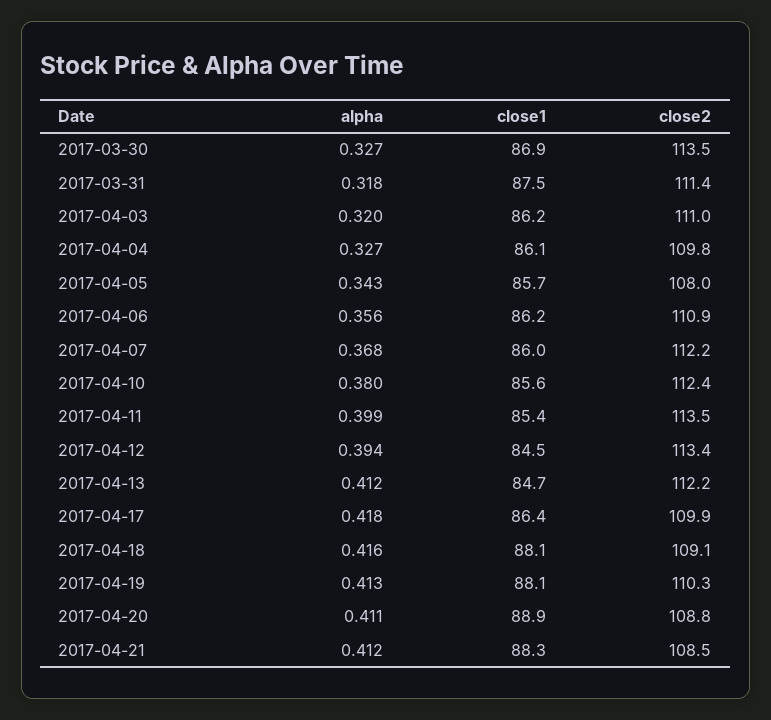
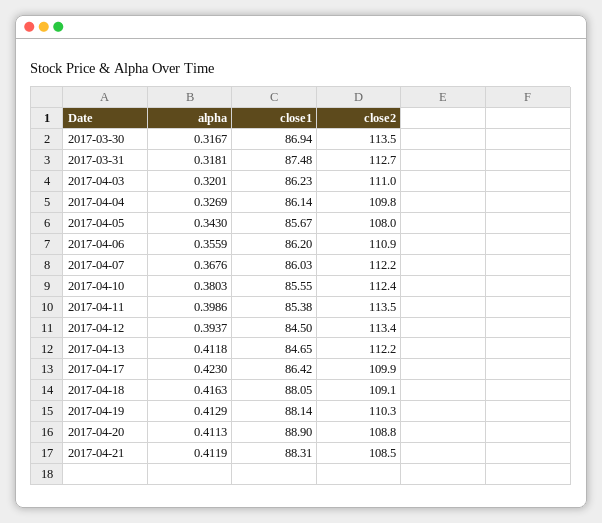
  {
    "alpha": {
-     "2017-03-30": 0.327,
+     "2017-03-30": 0.3167,
      "2017-03-31": 0.3181,
      "2017-04-03": 0.3201,
      "2017-04-04": 0.3269,
      "2017-04-05": 0.343,
      "2017-04-06": 0.3559,
      "2017-04-07": 0.3676,
      "2017-04-10": 0.3803,
      "2017-04-11": 0.3986,
      "2017-04-12": 0.3937,
      "2017-04-13": 0.4118,
-     "2017-04-17": 0.418,
+     "2017-04-17": 0.423,
      "2017-04-18": 0.4163,
      "2017-04-19": 0.4129,
      "2017-04-20": 0.4113,
      "2017-04-21": 0.4119
    },
    "close1": {
      "2017-03-30": 86.94,
      "2017-03-31": 87.48,
      "2017-04-03": 86.23,
      "2017-04-04": 86.14,
      "2017-04-05": 85.67,
      "2017-04-06": 86.2,
      "2017-04-07": 86.03,
      "2017-04-10": 85.55,
      "2017-04-11": 85.38,
      "2017-04-12": 84.5,
      "2017-04-13": 84.65,
      "2017-04-17": 86.42,
      "2017-04-18": 88.05,
      "2017-04-19": 88.14,
      "2017-04-20": 88.9,
      "2017-04-21": 88.31
    },
    "close2": {
      "2017-03-30": 113.5,
-     "2017-03-31": 111.4,
+     "2017-03-31": 112.7,
      "2017-04-03": 111,
      "2017-04-04": 109.8,
      "2017-04-05": 108,
      "2017-04-06": 110.9,
      "2017-04-07": 112.2,
      "2017-04-10": 112.4,
      "2017-04-11": 113.5,
      "2017-04-12": 113.4,
      "2017-04-13": 112.2,
      "2017-04-17": 109.9,
      "2017-04-18": 109.1,
      "2017-04-19": 110.3,
      "2017-04-20": 108.8,
      "2017-04-21": 108.5
    }
  }

